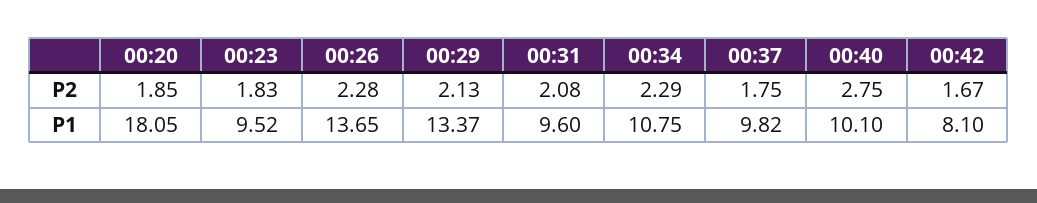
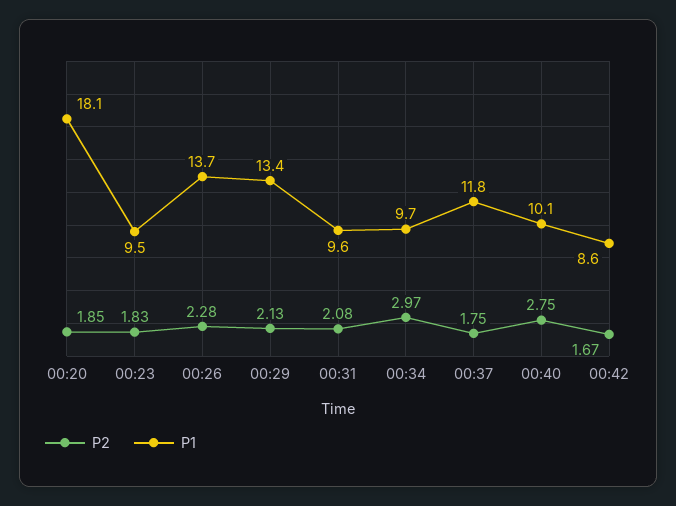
  {
    "P2": {
      "00:20": 1.85,
      "00:23": 1.83,
      "00:26": 2.28,
      "00:29": 2.13,
      "00:31": 2.08,
-     "00:34": 2.29,
+     "00:34": 2.97,
      "00:37": 1.75,
      "00:40": 2.75,
      "00:42": 1.67
    },
    "P1": {
      "00:20": 18.05,
      "00:23": 9.52,
      "00:26": 13.65,
      "00:29": 13.37,
      "00:31": 9.6,
-     "00:34": 10.75,
+     "00:34": 9.7,
-     "00:37": 9.82,
+     "00:37": 11.8,
      "00:40": 10.1,
-     "00:42": 8.1
+     "00:42": 8.6
    }
  }

